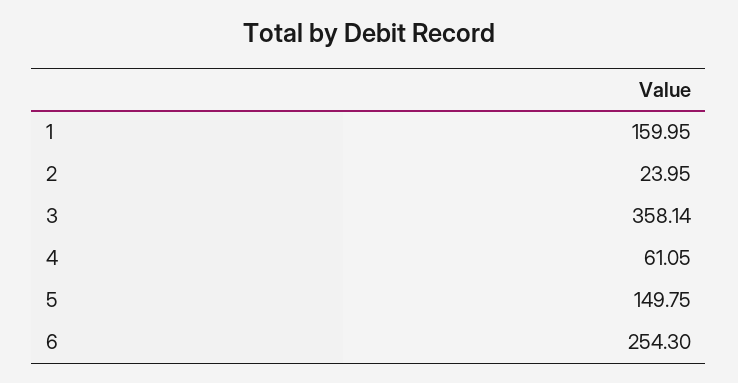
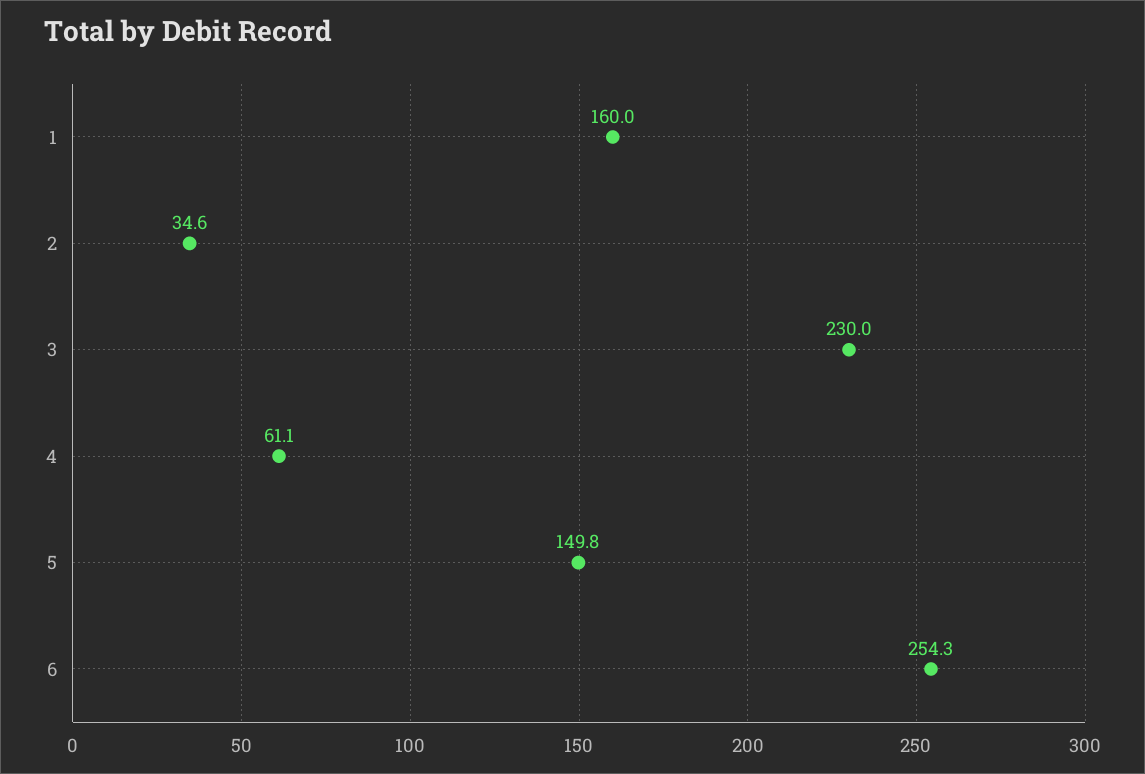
  {
    "1": 159.95,
-   "2": 23.95,
+   "2": 34.6,
-   "3": 358.14,
+   "3": 230,
    "4": 61.05,
    "5": 149.75,
    "6": 254.3
  }

